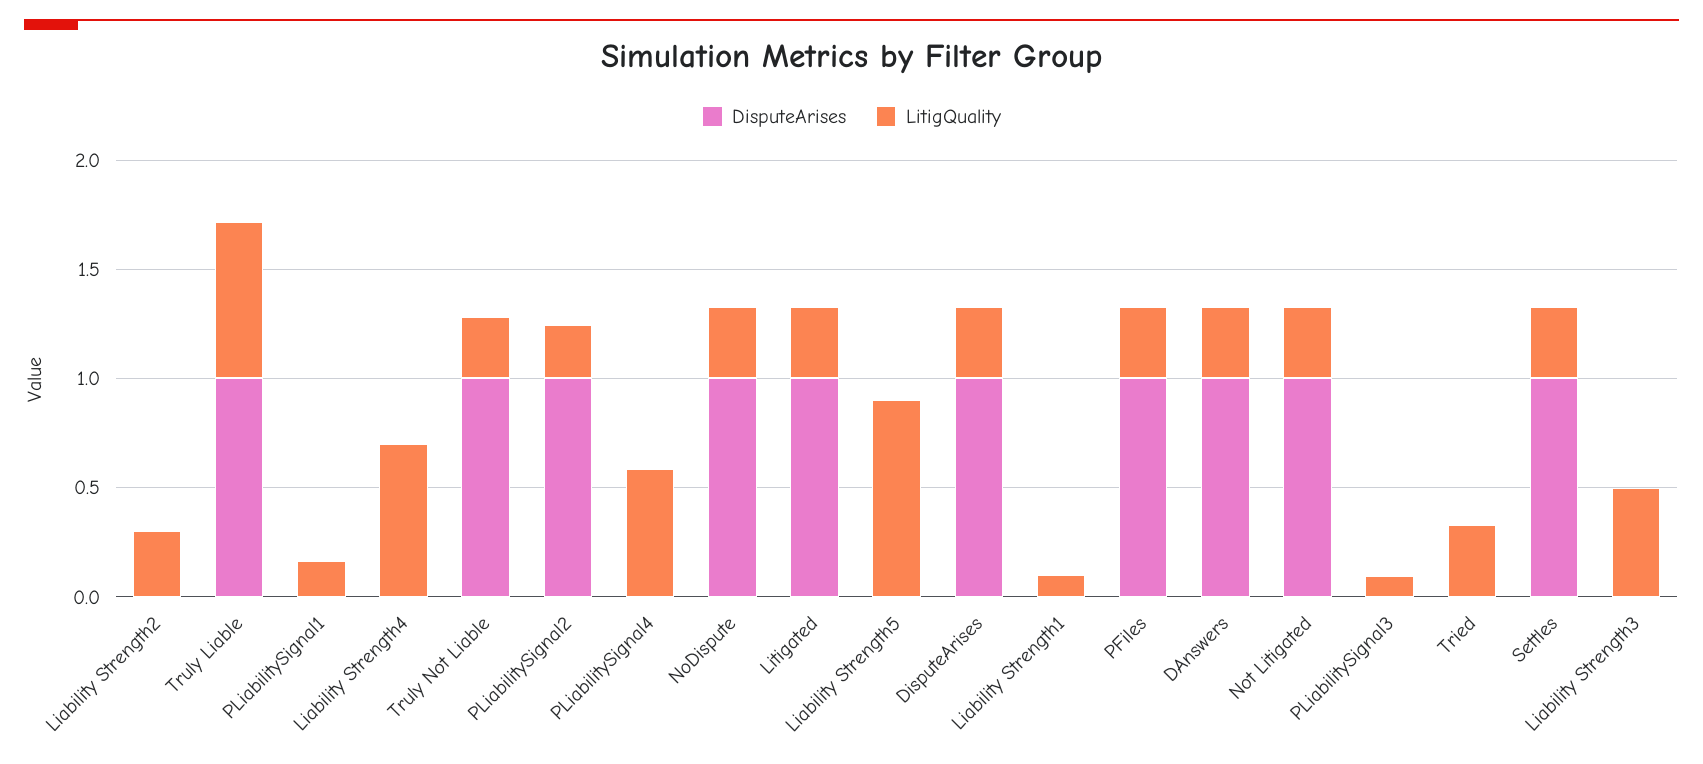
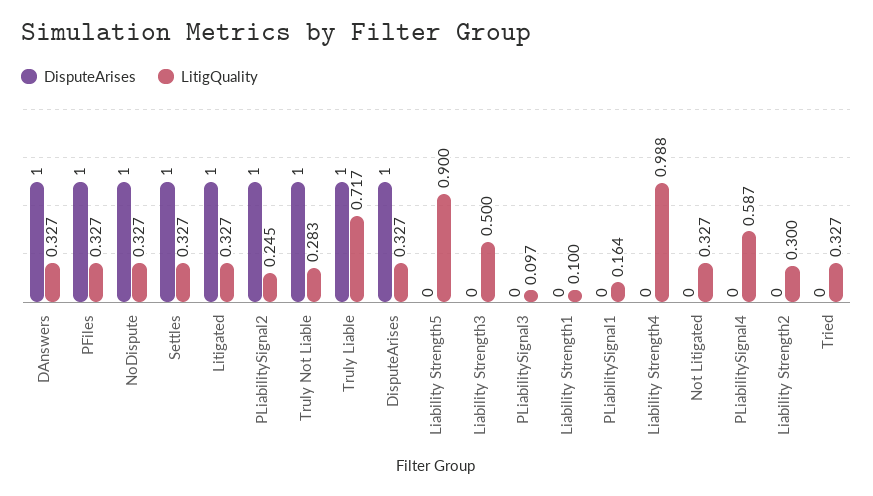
  {
    "DisputeArises": {
      "Liability Strength2": 0,
      "Truly Liable": 1,
      "PLiabilitySignal1": 0,
      "Liability Strength4": 0,
      "Truly Not Liable": 1,
      "PLiabilitySignal2": 1,
      "PLiabilitySignal4": 0,
      "NoDispute": 1,
      "Litigated": 1,
      "Liability Strength5": 0,
      "DisputeArises": 1,
      "Liability Strength1": 0,
      "PFiles": 1,
      "DAnswers": 1,
-     "Not Litigated": 1,
+     "Not Litigated": 0,
      "PLiabilitySignal3": 0,
      "Tried": 0,
      "Settles": 1,
      "Liability Strength3": 0
    },
    "LitigQuality": {
      "Liability Strength2": 0.3,
      "Truly Liable": 0.717,
      "PLiabilitySignal1": 0.164,
-     "Liability Strength4": 0.7,
+     "Liability Strength4": 0.988,
      "Truly Not Liable": 0.283,
      "PLiabilitySignal2": 0.245,
      "PLiabilitySignal4": 0.587,
      "NoDispute": 0.327,
      "Litigated": 0.327,
      "Liability Strength5": 0.9,
      "DisputeArises": 0.327,
      "Liability Strength1": 0.1,
      "PFiles": 0.327,
      "DAnswers": 0.327,
      "Not Litigated": 0.327,
      "PLiabilitySignal3": 0.097,
      "Tried": 0.327,
      "Settles": 0.327,
      "Liability Strength3": 0.5
    }
  }

